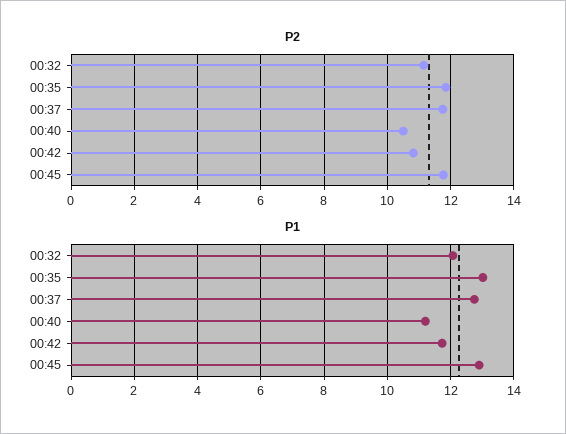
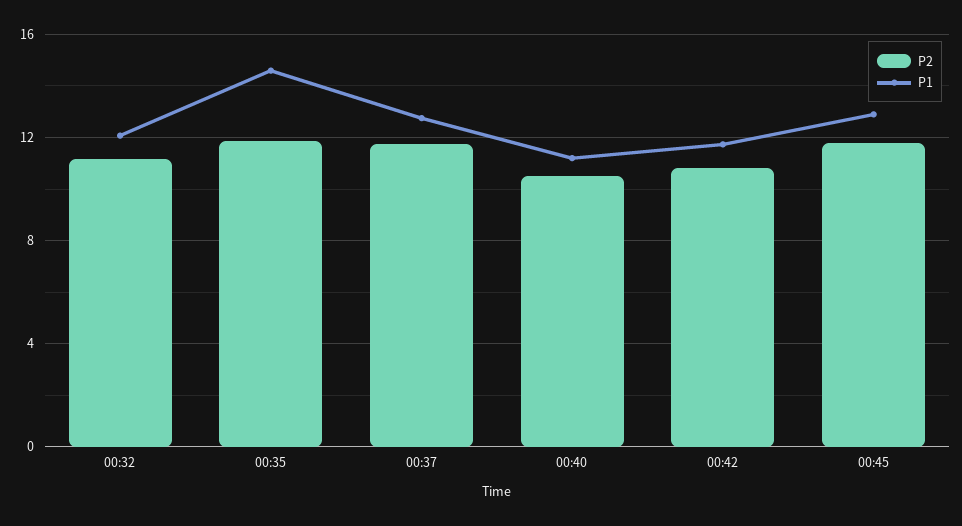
  {
    "P2": {
      "00:32": 11.2,
      "00:35": 11.8,
      "00:37": 11.8,
      "00:40": 10.6,
      "00:42": 10.8,
      "00:45": 11.8
    },
    "P1": {
      "00:32": 12,
-     "00:35": 13,
+     "00:35": 14.5,
      "00:37": 12.8,
      "00:40": 11.2,
      "00:42": 11.8,
      "00:45": 13
    }
  }

